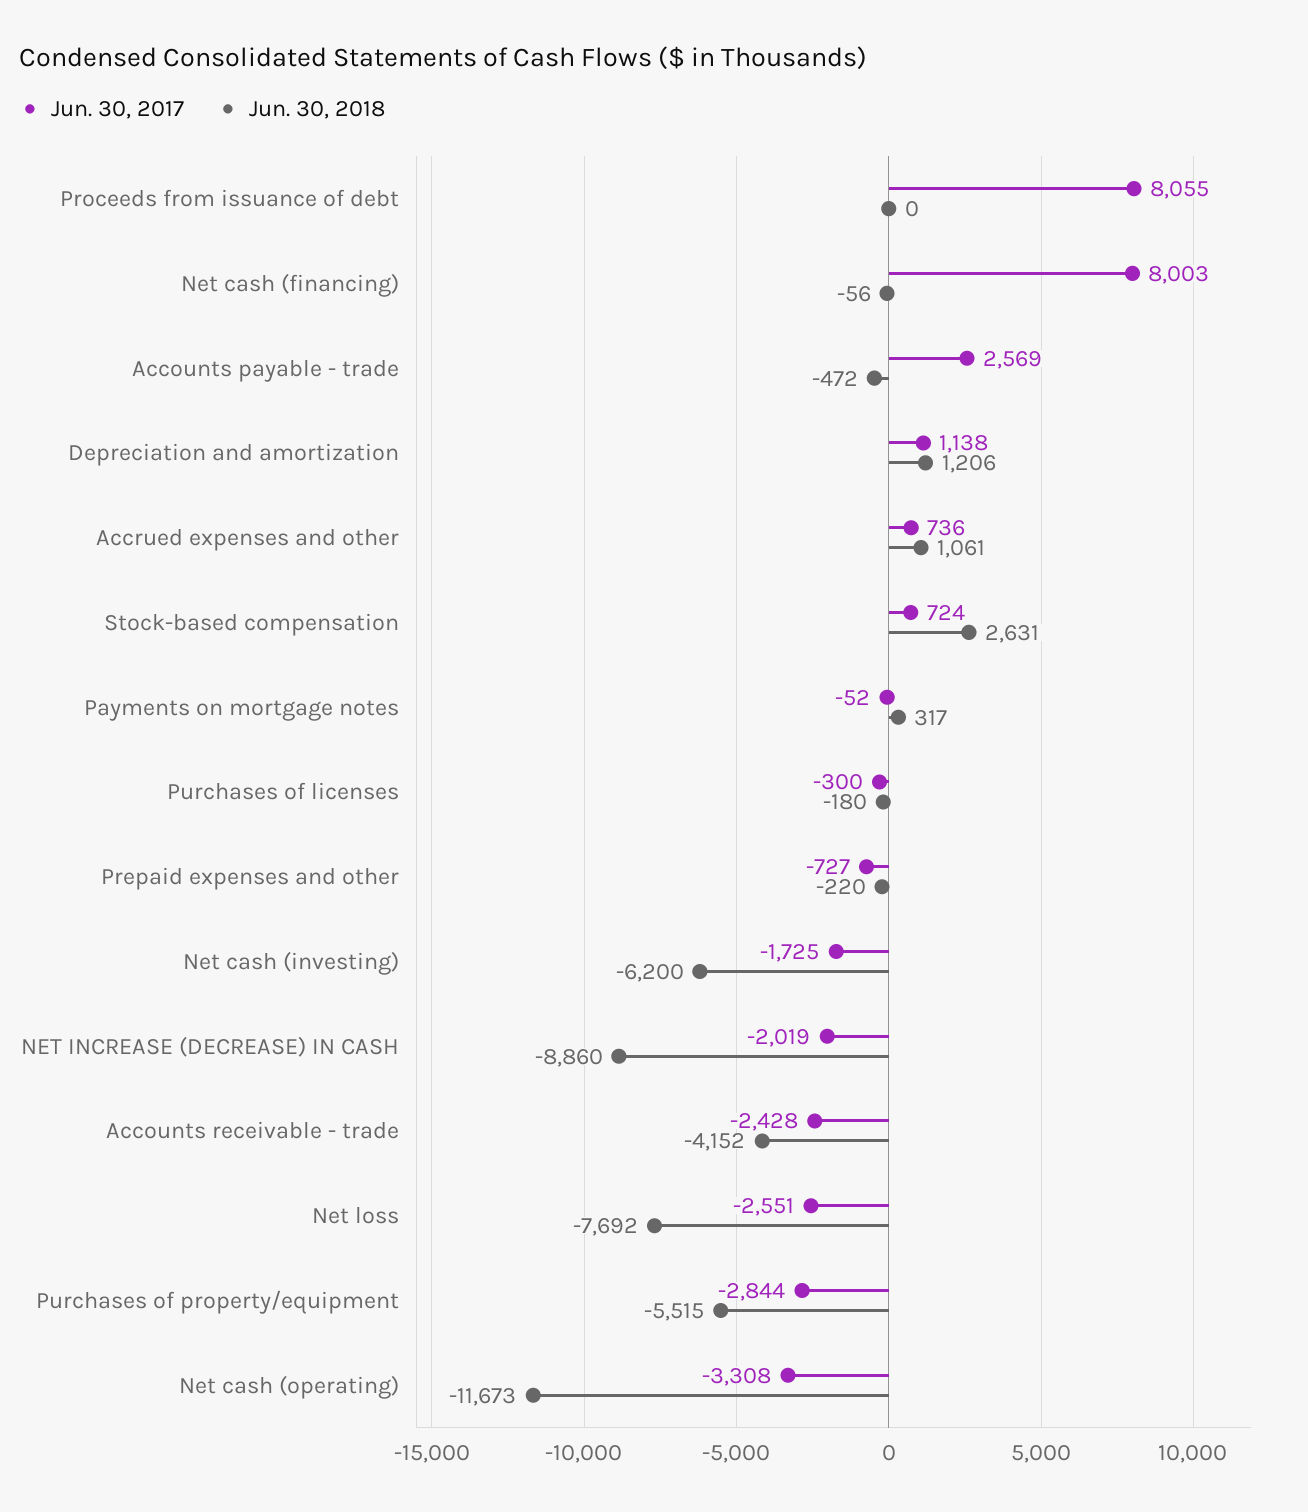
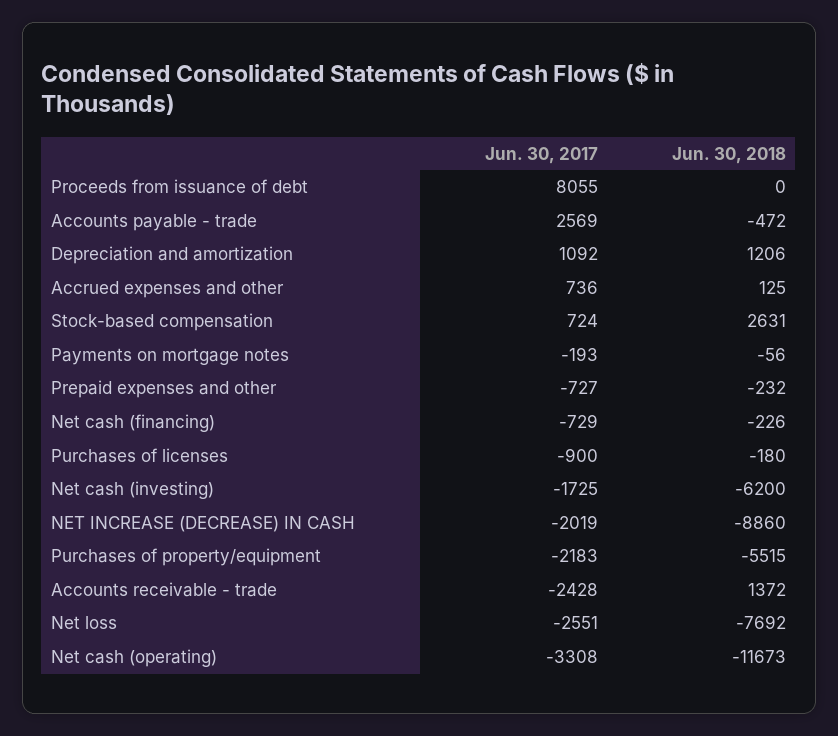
  {
    "Jun. 30, 2017": {
      "Proceeds from issuance of debt": 8055,
-     "Net cash (financing)": 8003,
+     "Net cash (financing)": -729,
      "Accounts payable - trade": 2569,
-     "Depreciation and amortization": 1138,
+     "Depreciation and amortization": 1092,
      "Accrued expenses and other": 736,
      "Stock-based compensation": 724,
-     "Payments on mortgage notes": -52,
+     "Payments on mortgage notes": -193,
-     "Purchases of licenses": -300,
+     "Purchases of licenses": -900,
      "Prepaid expenses and other": -727,
      "Net cash (investing)": -1725,
      "NET INCREASE (DECREASE) IN CASH": -2019,
      "Accounts receivable - trade": -2428,
      "Net loss": -2551,
-     "Purchases of property/equipment": -2844,
+     "Purchases of property/equipment": -2183,
      "Net cash (operating)": -3308
    },
    "Jun. 30, 2018": {
      "Proceeds from issuance of debt": 0,
-     "Net cash (financing)": -56,
+     "Net cash (financing)": -226,
      "Accounts payable - trade": -472,
      "Depreciation and amortization": 1206,
-     "Accrued expenses and other": 1061,
+     "Accrued expenses and other": 125,
      "Stock-based compensation": 2631,
-     "Payments on mortgage notes": 317,
+     "Payments on mortgage notes": -56,
      "Purchases of licenses": -180,
-     "Prepaid expenses and other": -220,
+     "Prepaid expenses and other": -232,
      "Net cash (investing)": -6200,
      "NET INCREASE (DECREASE) IN CASH": -8860,
-     "Accounts receivable - trade": -4152,
+     "Accounts receivable - trade": 1372,
      "Net loss": -7692,
      "Purchases of property/equipment": -5515,
      "Net cash (operating)": -11673
    }
  }

